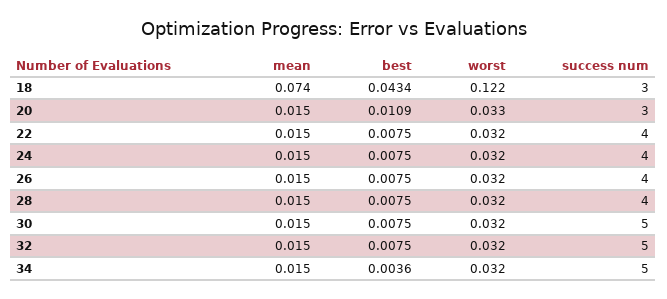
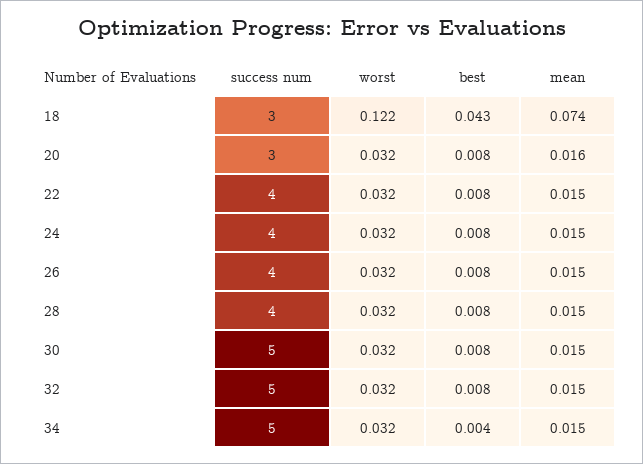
  {
    "mean": {
      "18": 0.074,
-     "20": 0.015,
+     "20": 0.016,
      "22": 0.015,
      "24": 0.015,
      "26": 0.015,
      "28": 0.015,
      "30": 0.015,
      "32": 0.015,
      "34": 0.015
    },
    "best": {
      "18": 0.0434,
-     "20": 0.0109,
+     "20": 0.008,
      "22": 0.0075,
      "24": 0.0075,
      "26": 0.0075,
      "28": 0.0075,
      "30": 0.0075,
      "32": 0.0075,
      "34": 0.0036
    },
    "worst": {
      "18": 0.122,
-     "20": 0.033,
+     "20": 0.032,
      "22": 0.032,
      "24": 0.032,
      "26": 0.032,
      "28": 0.032,
      "30": 0.032,
      "32": 0.032,
      "34": 0.032
    },
    "success num": {
      "18": 3,
      "20": 3,
      "22": 4,
      "24": 4,
      "26": 4,
      "28": 4,
      "30": 5,
      "32": 5,
      "34": 5
    }
  }

